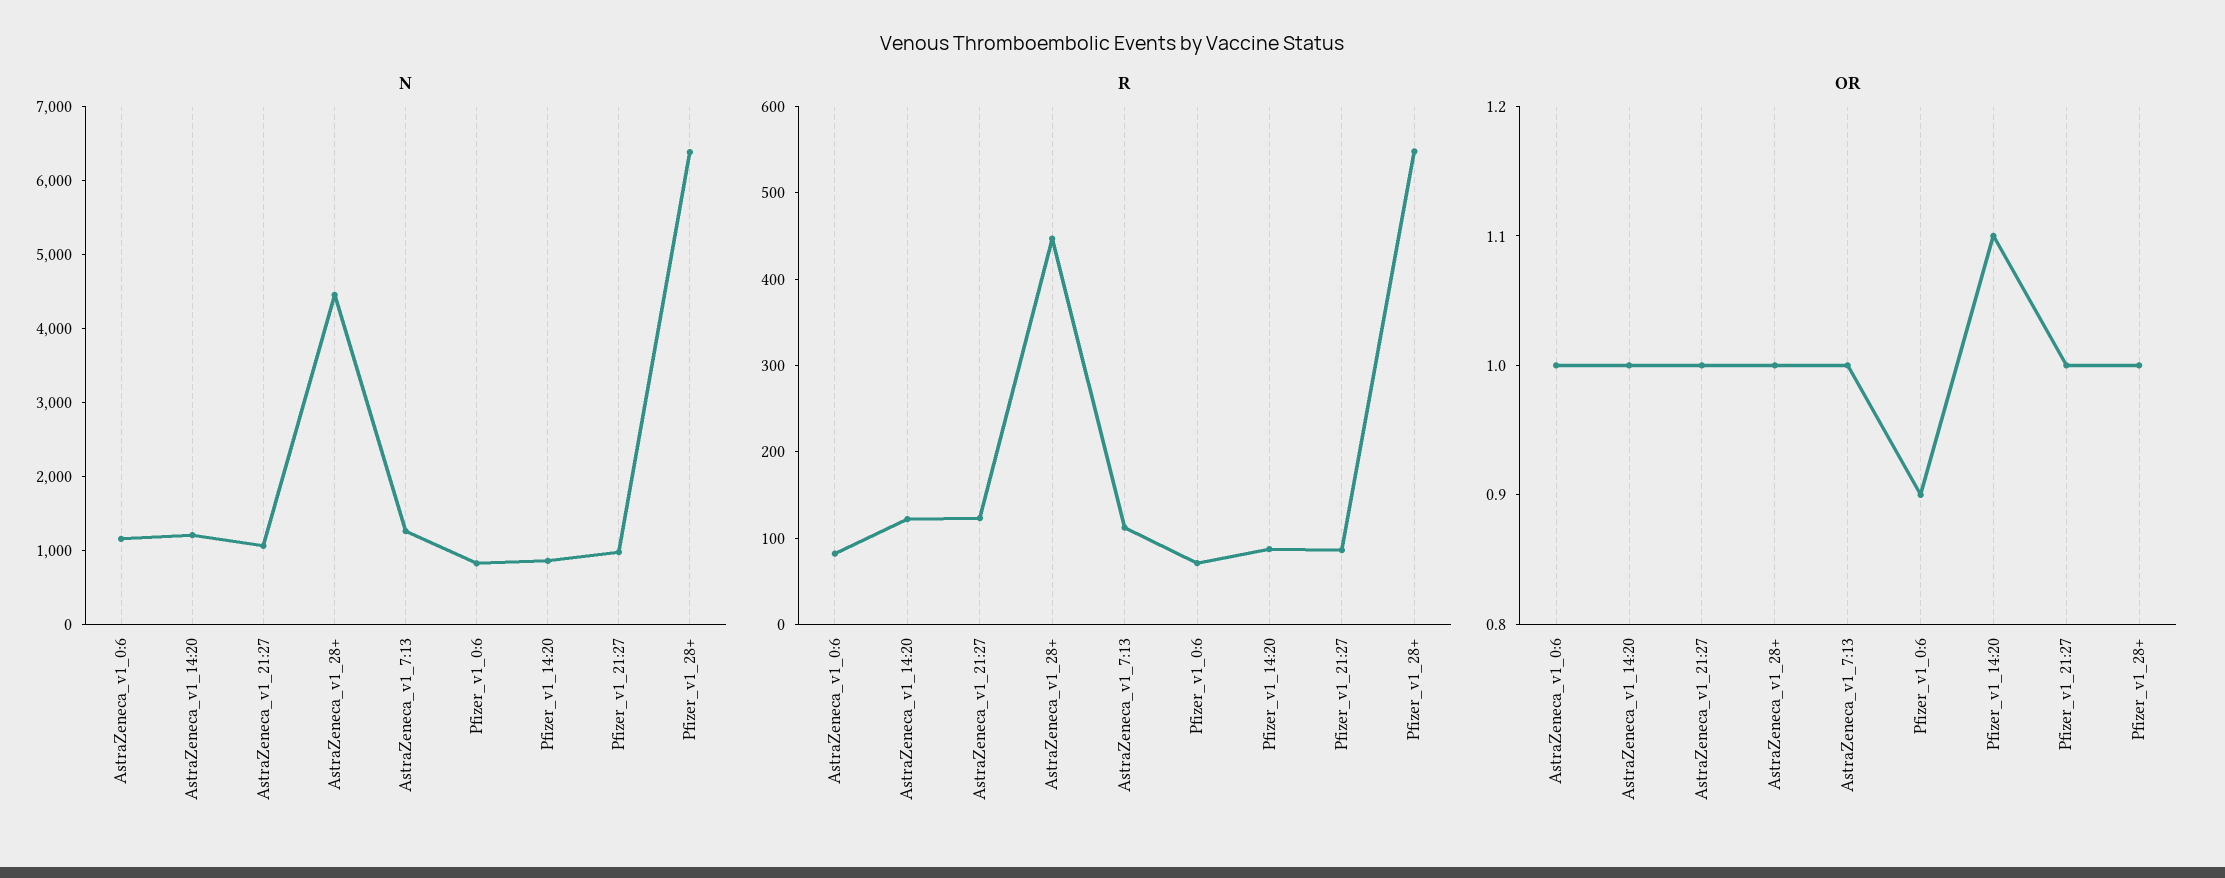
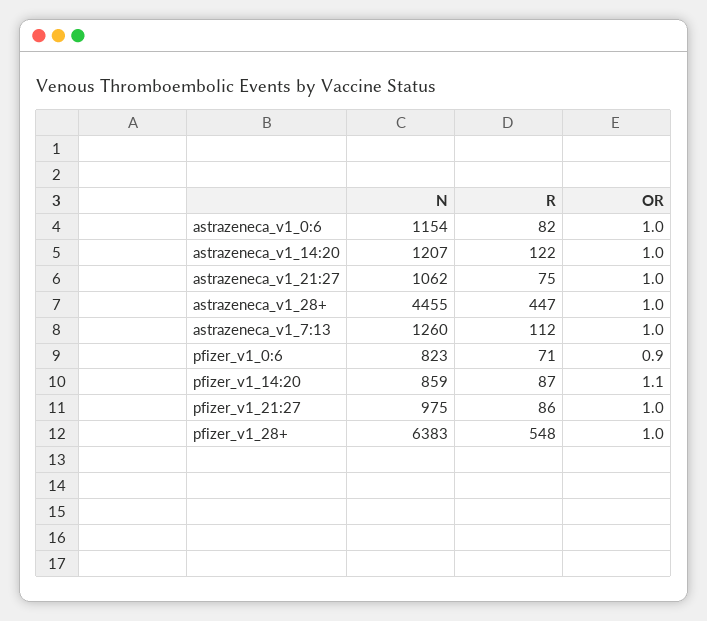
  {
    "N": {
      "AstraZeneca_v1_0:6": 1154,
      "AstraZeneca_v1_14:20": 1207,
      "AstraZeneca_v1_21:27": 1062,
      "AstraZeneca_v1_28+": 4455,
      "AstraZeneca_v1_7:13": 1260,
      "Pfizer_v1_0:6": 823,
      "Pfizer_v1_14:20": 859,
      "Pfizer_v1_21:27": 975,
      "Pfizer_v1_28+": 6383
    },
    "R": {
      "AstraZeneca_v1_0:6": 82,
      "AstraZeneca_v1_14:20": 122,
-     "AstraZeneca_v1_21:27": 120,
+     "AstraZeneca_v1_21:27": 75,
      "AstraZeneca_v1_28+": 447,
      "AstraZeneca_v1_7:13": 112,
      "Pfizer_v1_0:6": 71,
      "Pfizer_v1_14:20": 87,
      "Pfizer_v1_21:27": 86,
      "Pfizer_v1_28+": 548
    },
    "OR": {
      "AstraZeneca_v1_0:6": 1,
      "AstraZeneca_v1_14:20": 1,
      "AstraZeneca_v1_21:27": 1,
      "AstraZeneca_v1_28+": 1,
      "AstraZeneca_v1_7:13": 1,
      "Pfizer_v1_0:6": 0.9,
      "Pfizer_v1_14:20": 1.1,
      "Pfizer_v1_21:27": 1,
      "Pfizer_v1_28+": 1
    }
  }

